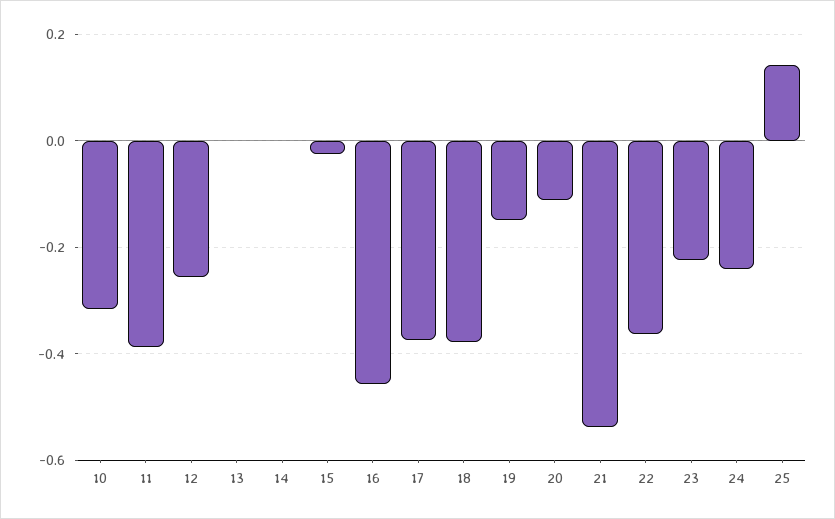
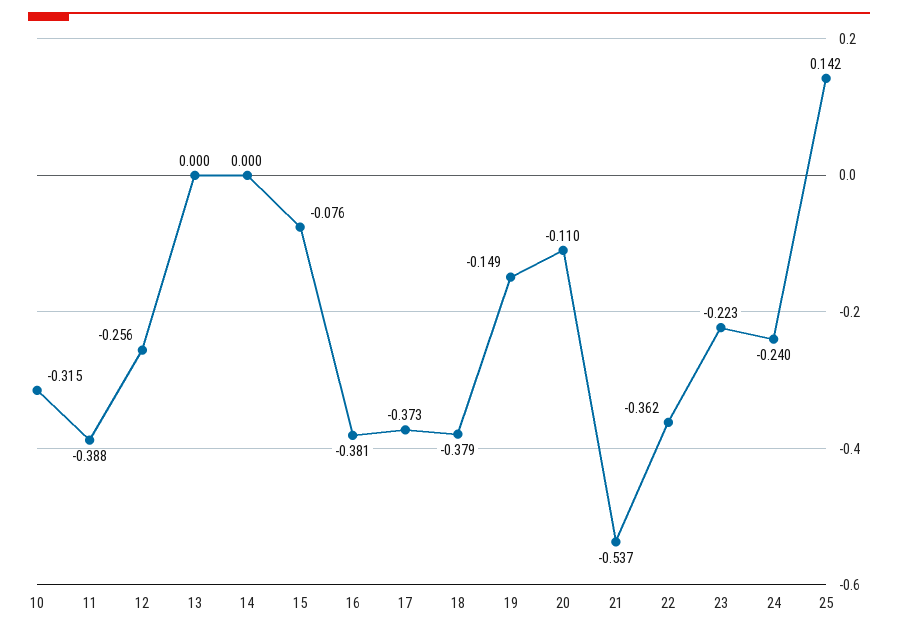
  {
    "10": -0.315,
    "11": -0.388,
    "12": -0.256,
    "13": 0,
    "14": 0,
-   "15": -0.02,
+   "15": -0.076,
-   "16": -0.46,
+   "16": -0.381,
    "17": -0.373,
    "18": -0.379,
    "19": -0.149,
    "20": -0.11,
    "21": -0.537,
    "22": -0.362,
    "23": -0.223,
    "24": -0.24,
    "25": 0.142
  }

